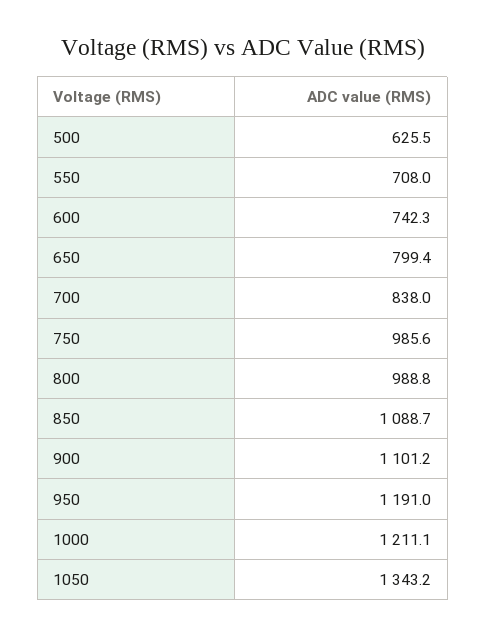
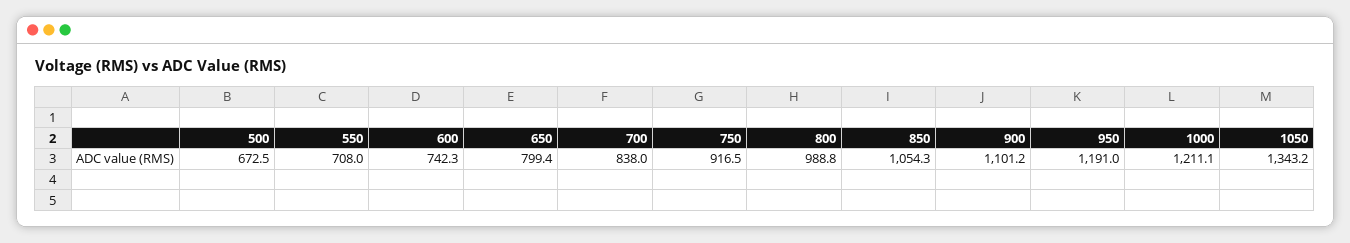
  {
-   "500": 625.5,
+   "500": 672.5,
    "550": 708,
    "600": 742.3,
    "650": 799.4,
    "700": 838,
-   "750": 985.6,
+   "750": 916.5,
    "800": 988.8,
-   "850": 1088.7,
+   "850": 1054.3,
    "900": 1101.2,
    "950": 1191,
    "1000": 1211.1,
    "1050": 1343.2
  }

